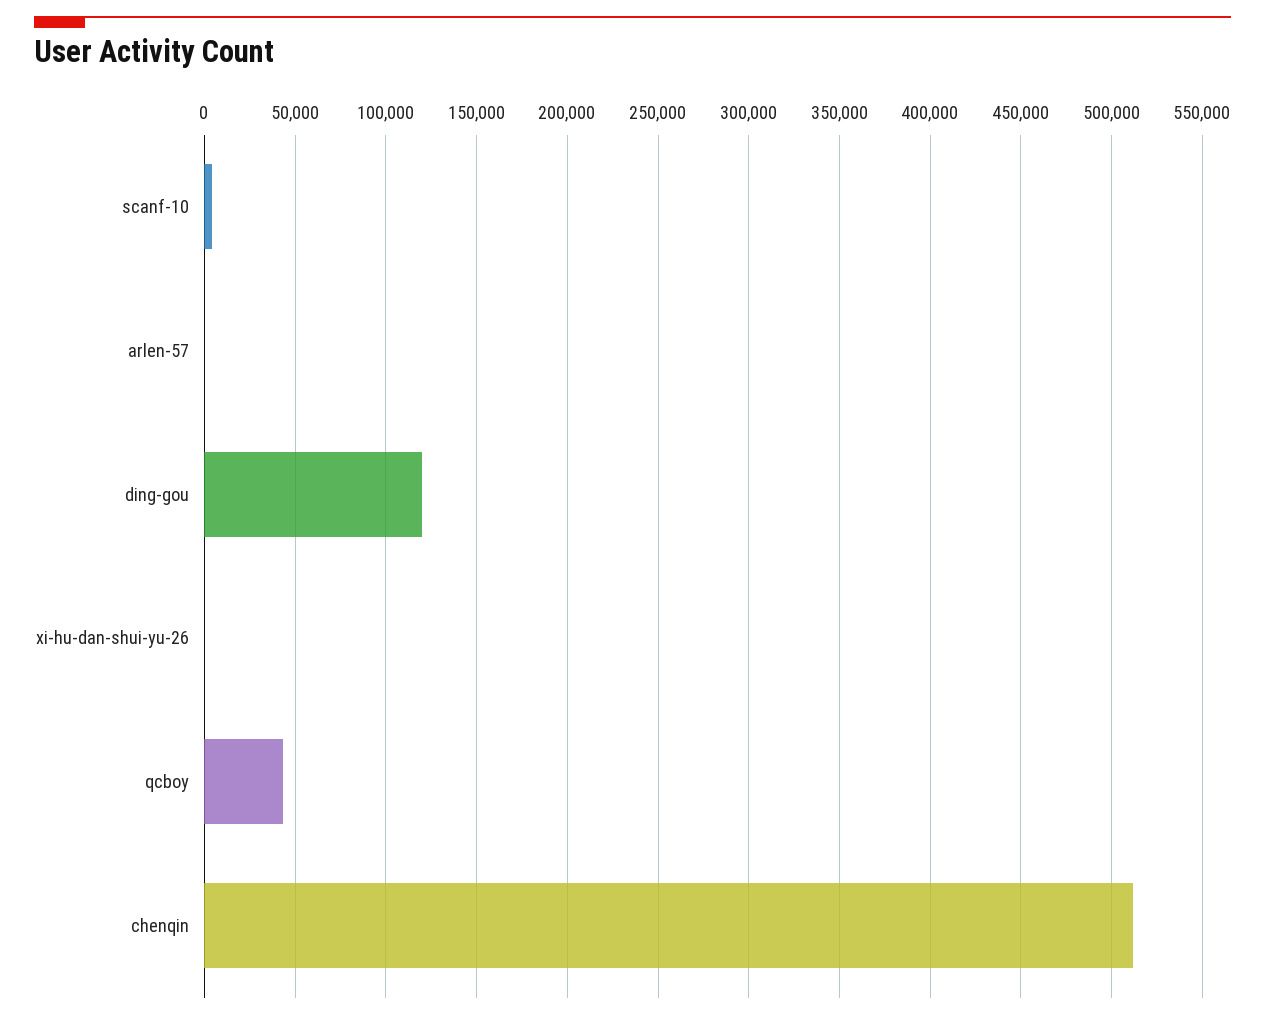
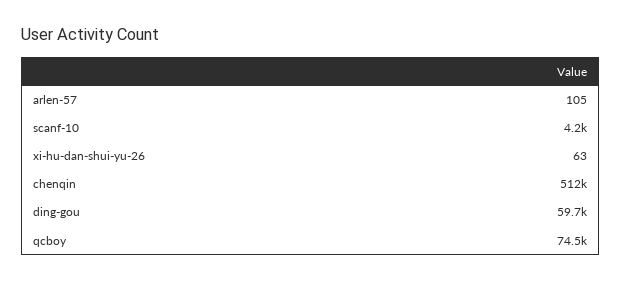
  {
    "scanf-10": 4200,
    "arlen-57": 105,
-   "ding-gou": 120000,
+   "ding-gou": 59700,
    "xi-hu-dan-shui-yu-26": 63,
-   "qcboy": 45000,
+   "qcboy": 74500,
    "chenqin": 512000
  }

